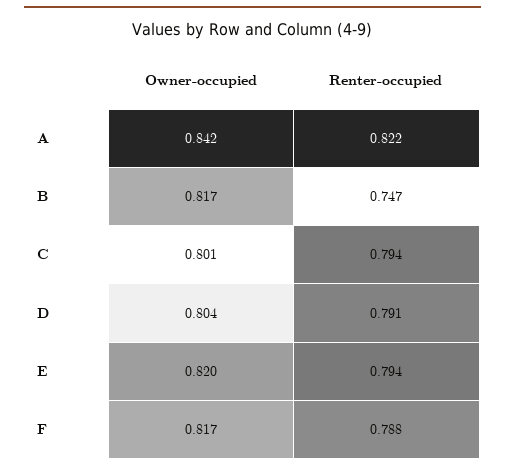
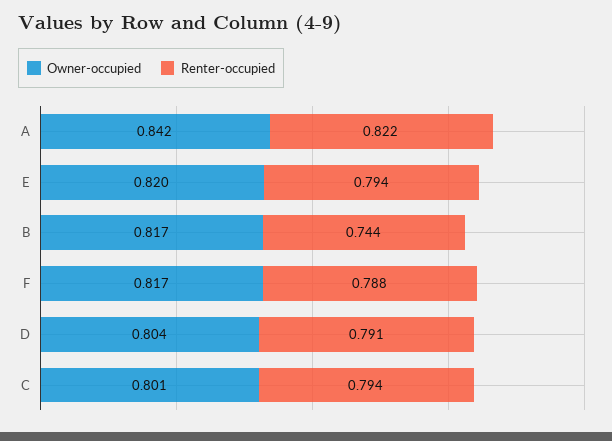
  {
    "Owner-occupied": {
      "A": 0.842,
      "B": 0.817,
      "C": 0.801,
      "D": 0.804,
      "E": 0.82,
      "F": 0.817
    },
    "Renter-occupied": {
      "A": 0.822,
-     "B": 0.747,
+     "B": 0.744,
      "C": 0.794,
      "D": 0.791,
      "E": 0.794,
      "F": 0.788
    }
  }

